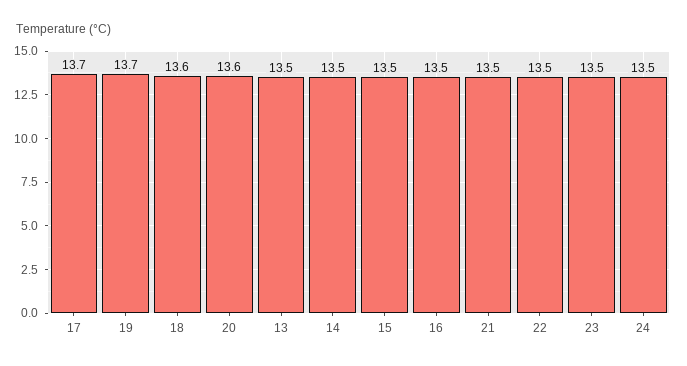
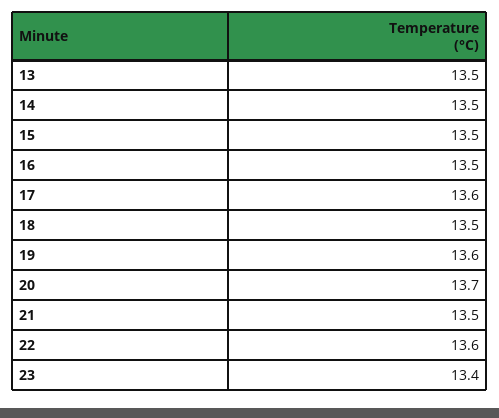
  {
-   "17": 13.7,
+   "17": 13.6,
-   "19": 13.7,
+   "19": 13.6,
-   "18": 13.6,
+   "18": 13.5,
-   "20": 13.6,
+   "20": 13.7,
    "13": 13.5,
    "14": 13.5,
    "15": 13.5,
    "16": 13.5,
    "21": 13.5,
-   "22": 13.5,
+   "22": 13.6,
-   "23": 13.5,
+   "23": 13.4
-   "24": 13.5
  }

